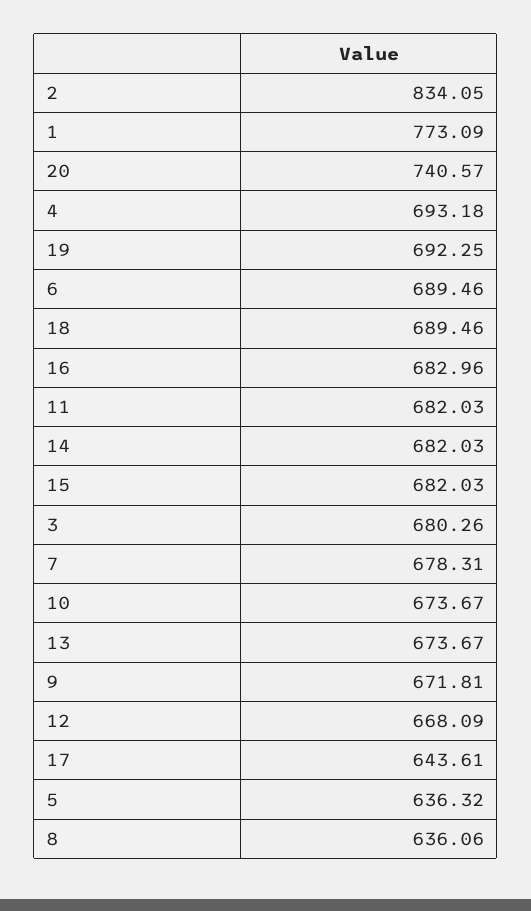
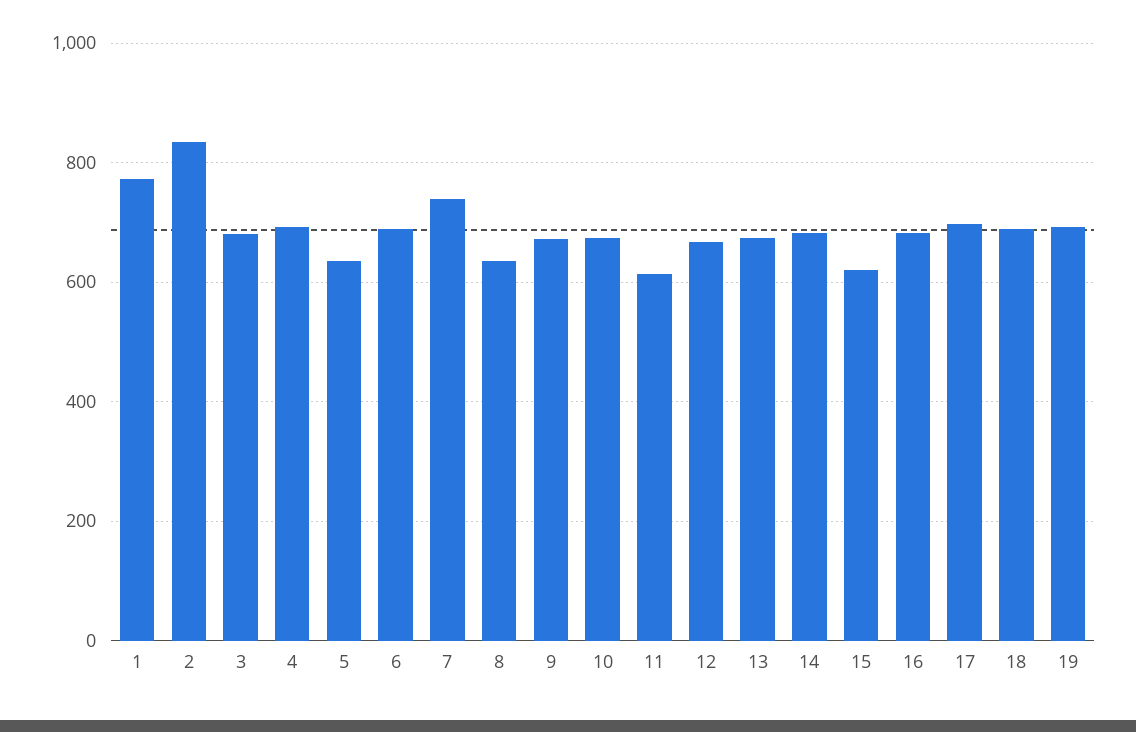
  {
    "2": 834.05,
    "1": 773.09,
-   "20": 740.57,
    "4": 693.18,
    "19": 692.25,
    "6": 689.46,
    "18": 689.46,
    "16": 682.96,
-   "11": 682.03,
+   "11": 620,
    "14": 682.03,
-   "15": 682.03,
+   "15": 620,
    "3": 680.26,
-   "7": 678.31,
+   "7": 740,
    "10": 673.67,
    "13": 673.67,
    "9": 671.81,
    "12": 668.09,
-   "17": 643.61,
+   "17": 700,
    "5": 636.32,
    "8": 636.06
  }

